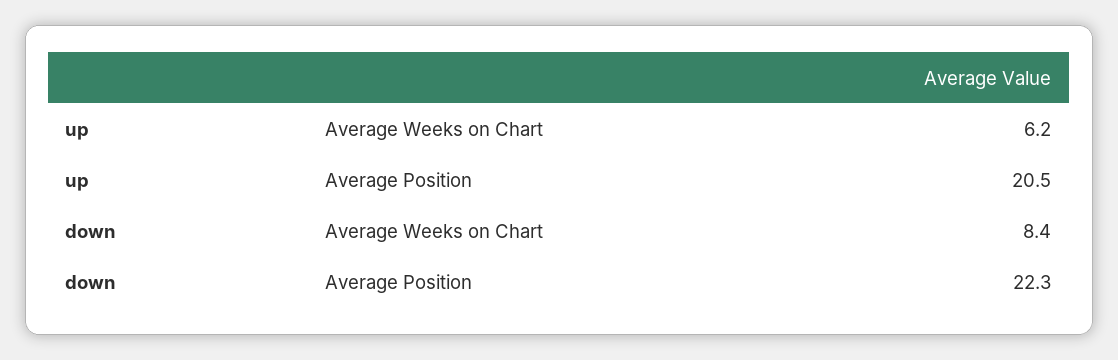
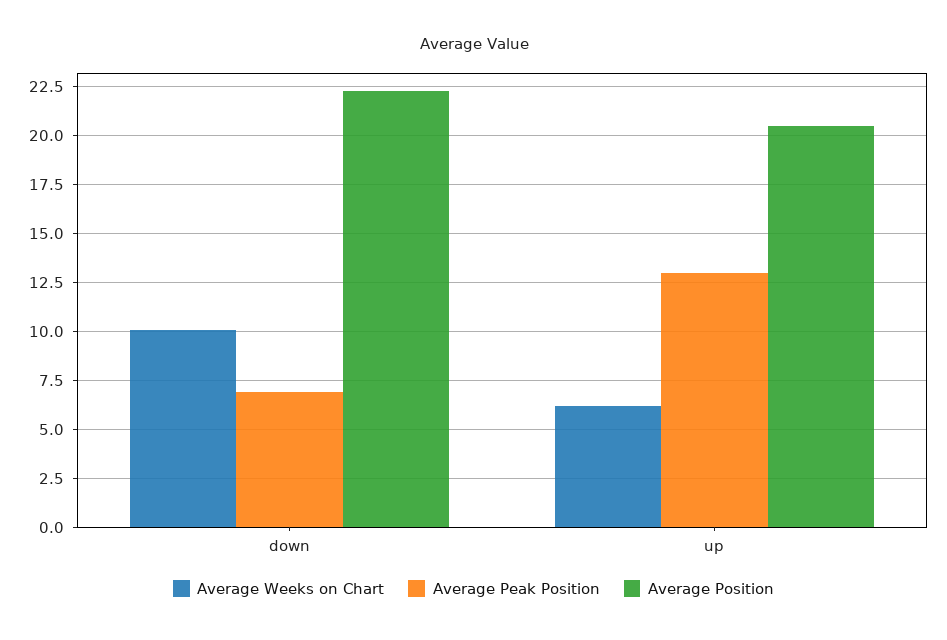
  {
    "Average Weeks on Chart": {
      "up": 6.2,
-     "down": 8.4
+     "down": 10
    },
    "Average Position": {
      "up": 20.5,
      "down": 22.3
-   }
+   },
+   "Average Peak Position": {
+     "down": 7,
+     "up": 13
+   }
  }

